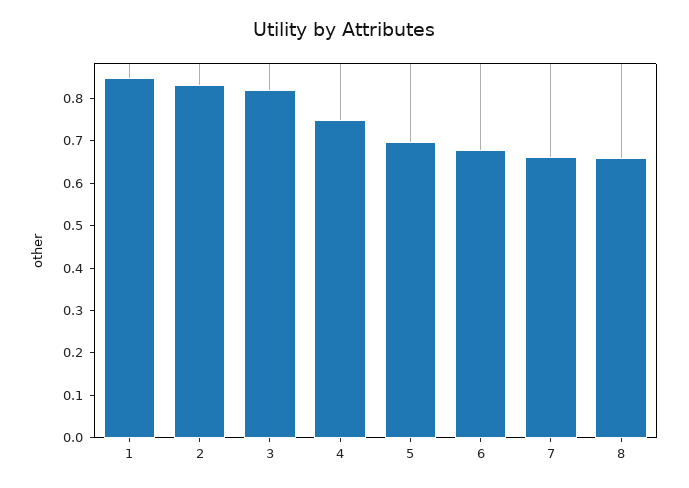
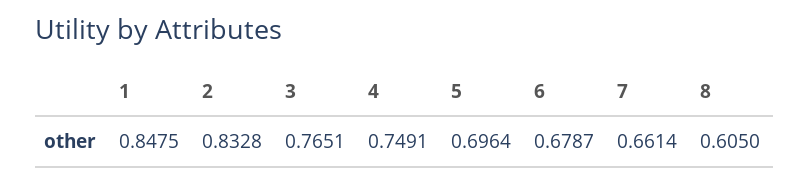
  {
    "1": 0.8475,
    "2": 0.8328,
-   "3": 0.82,
+   "3": 0.7651,
    "4": 0.7491,
    "5": 0.6964,
    "6": 0.6787,
    "7": 0.6614,
-   "8": 0.66
+   "8": 0.605
  }

